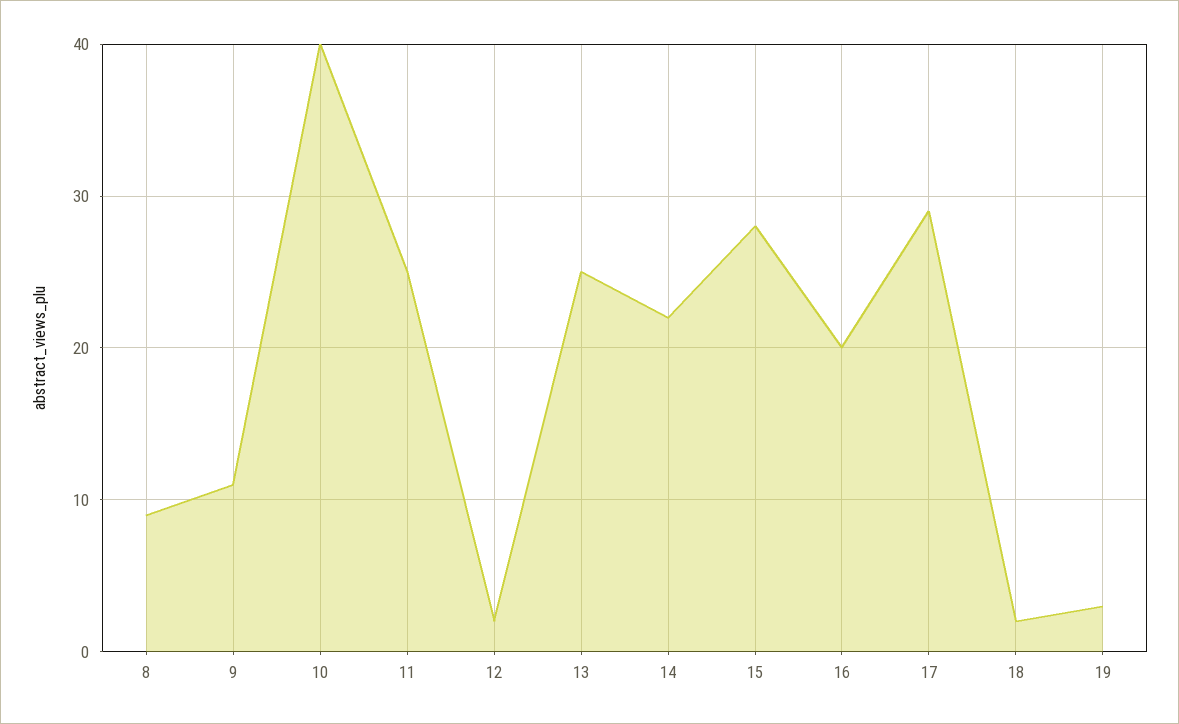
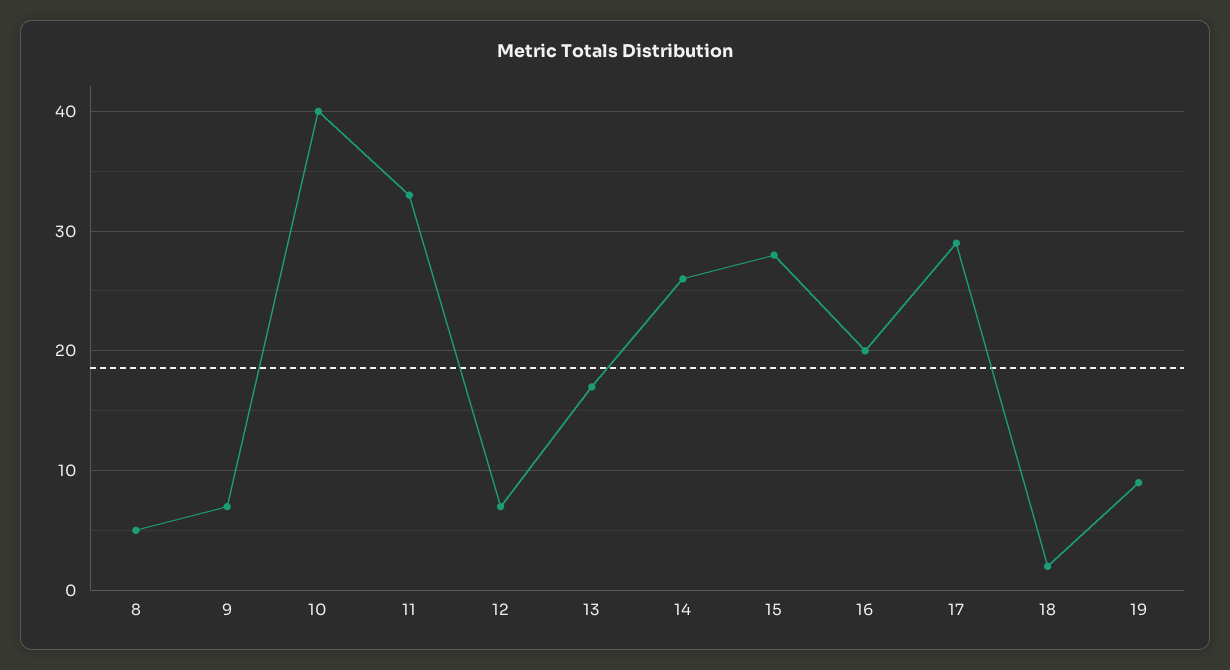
  {
-   "8": 9,
+   "8": 5,
-   "9": 11,
+   "9": 7,
    "10": 40,
-   "11": 25,
+   "11": 33,
-   "12": 2,
+   "12": 7,
-   "13": 25,
+   "13": 17,
-   "14": 22,
+   "14": 26,
    "15": 28,
    "16": 20,
    "17": 29,
    "18": 2,
-   "19": 3
+   "19": 9
  }

